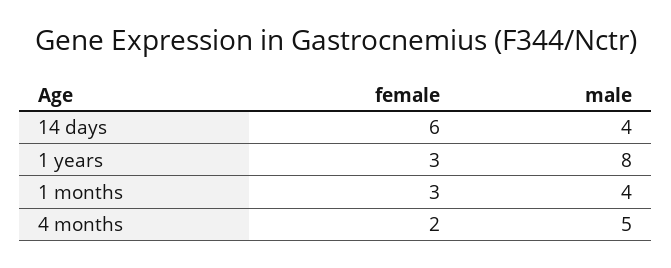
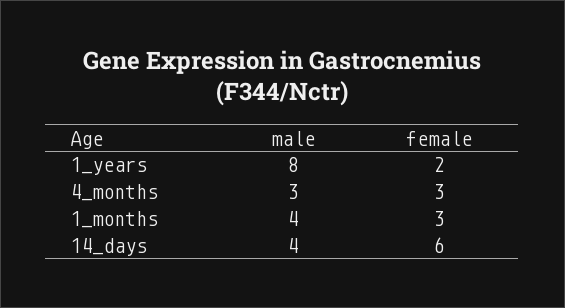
  {
    "female": {
      "14 days": 6,
-     "1 years": 3,
+     "1 years": 2,
      "1 months": 3,
-     "4 months": 2
+     "4 months": 3
    },
    "male": {
      "14 days": 4,
      "1 years": 8,
      "1 months": 4,
-     "4 months": 5
+     "4 months": 3
    }
  }

